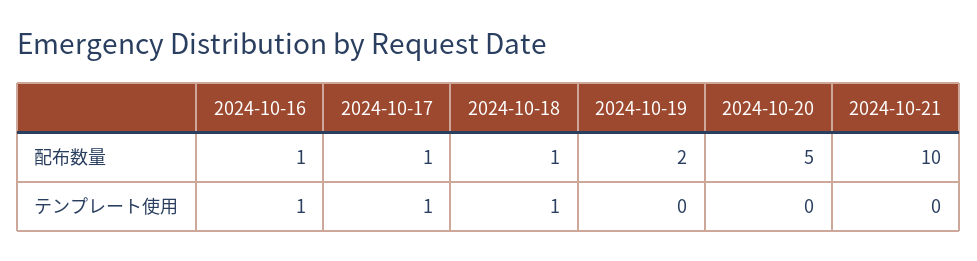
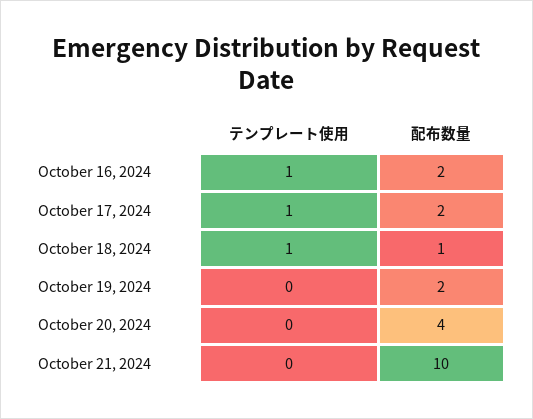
  {
    "2024-10-16": {
-     "配布数量": 1,
+     "配布数量": 2,
      "テンプレート使用": 1
    },
    "2024-10-17": {
-     "配布数量": 1,
+     "配布数量": 2,
      "テンプレート使用": 1
    },
    "2024-10-18": {
      "配布数量": 1,
      "テンプレート使用": 1
    },
    "2024-10-19": {
      "配布数量": 2,
      "テンプレート使用": 0
    },
    "2024-10-20": {
-     "配布数量": 5,
+     "配布数量": 4,
      "テンプレート使用": 0
    },
    "2024-10-21": {
      "配布数量": 10,
      "テンプレート使用": 0
    }
  }

